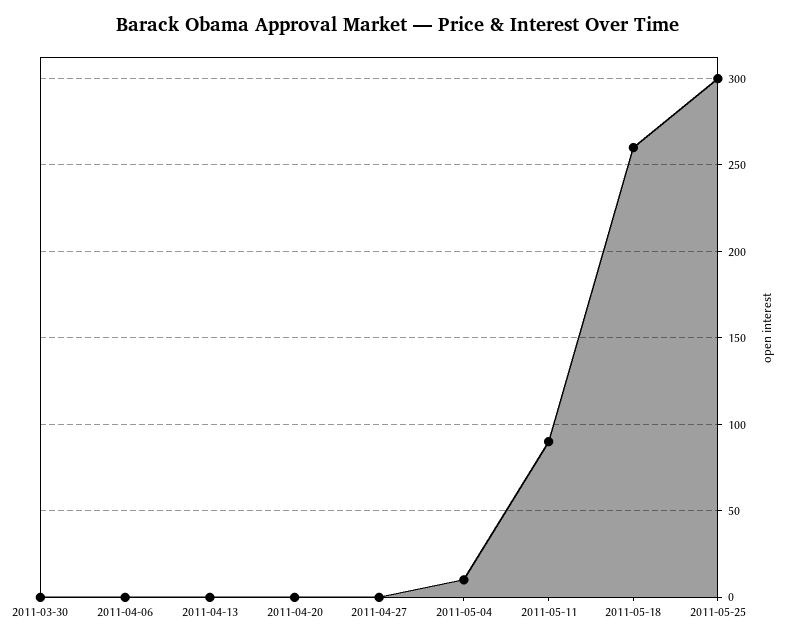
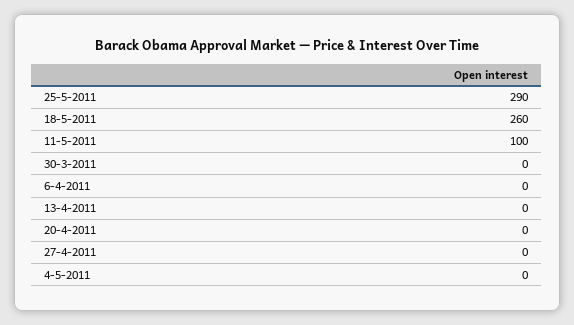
  {
    "2011-03-30": 0,
    "2011-04-06": 0,
    "2011-04-13": 0,
    "2011-04-20": 0,
    "2011-04-27": 0,
-   "2011-05-04": 10,
+   "2011-05-04": 0,
-   "2011-05-11": 90,
+   "2011-05-11": 100,
    "2011-05-18": 260,
-   "2011-05-25": 300
+   "2011-05-25": 290
  }

